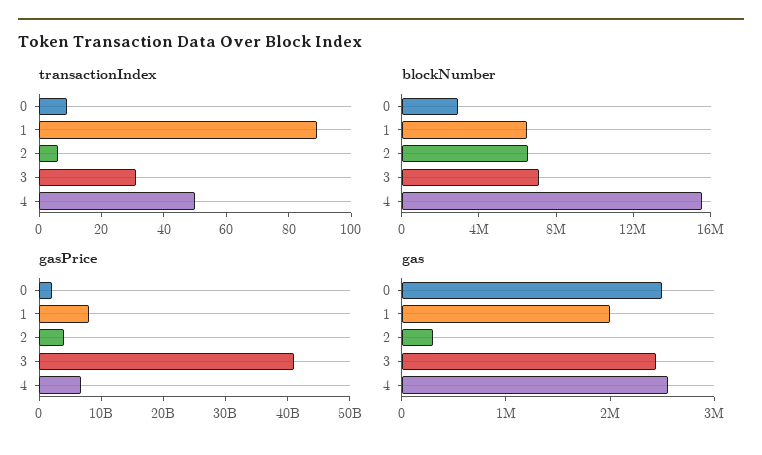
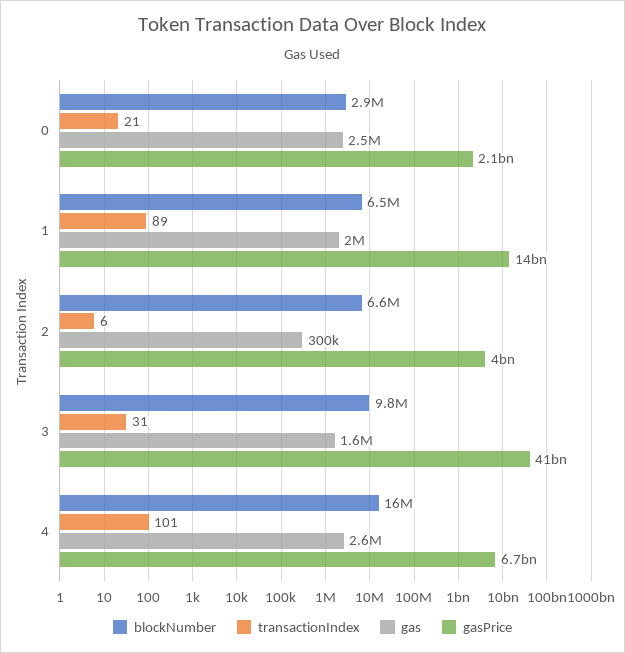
  {
    "transactionIndex": {
-     "0": 10,
+     "0": 21,
      "1": 89,
      "2": 6,
      "3": 31,
-     "4": 50
+     "4": 101
    },
    "blockNumber": {
      "0": 2900000,
      "1": 6500000,
      "2": 6600000,
-     "3": 7000000,
+     "3": 9800000,
      "4": 16000000
    },
    "gasPrice": {
      "0": 2100000000,
-     "1": 8000000000,
+     "1": 14000000000,
      "2": 4000000000,
      "3": 41000000000,
      "4": 6700000000
    },
    "gas": {
      "0": 2500000,
      "1": 2000000,
      "2": 300000,
-     "3": 2400000,
+     "3": 1600000,
      "4": 2600000
    }
  }

